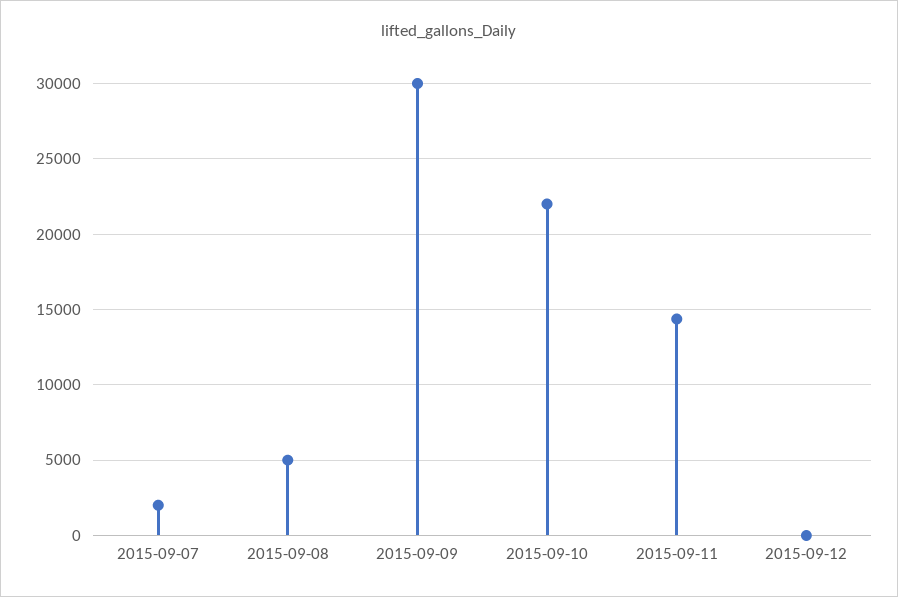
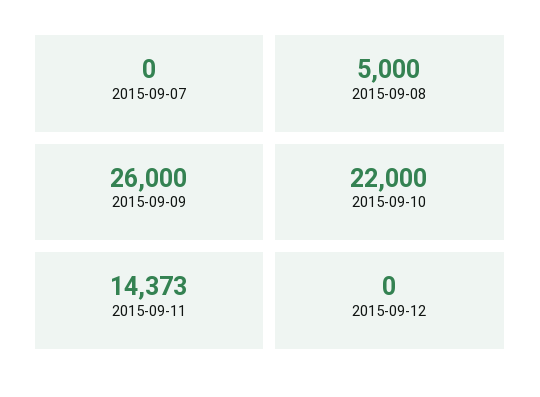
  {
-   "2015-09-07": 2000,
+   "2015-09-07": 0,
    "2015-09-08": 5000,
-   "2015-09-09": 30000,
+   "2015-09-09": 26000,
    "2015-09-10": 22000,
    "2015-09-11": 14373,
    "2015-09-12": 0
  }

